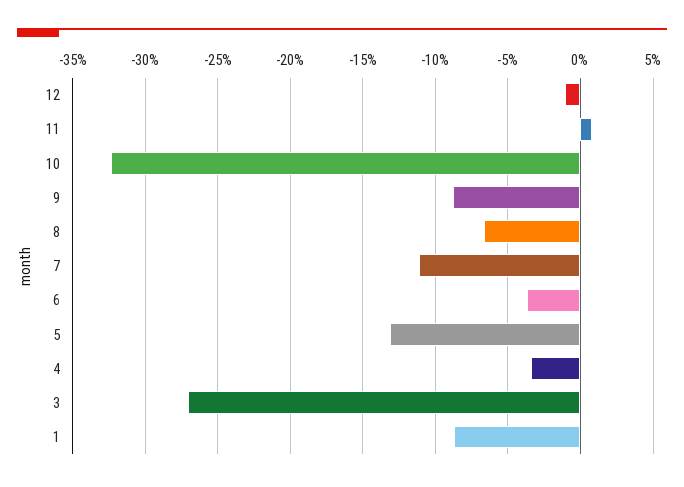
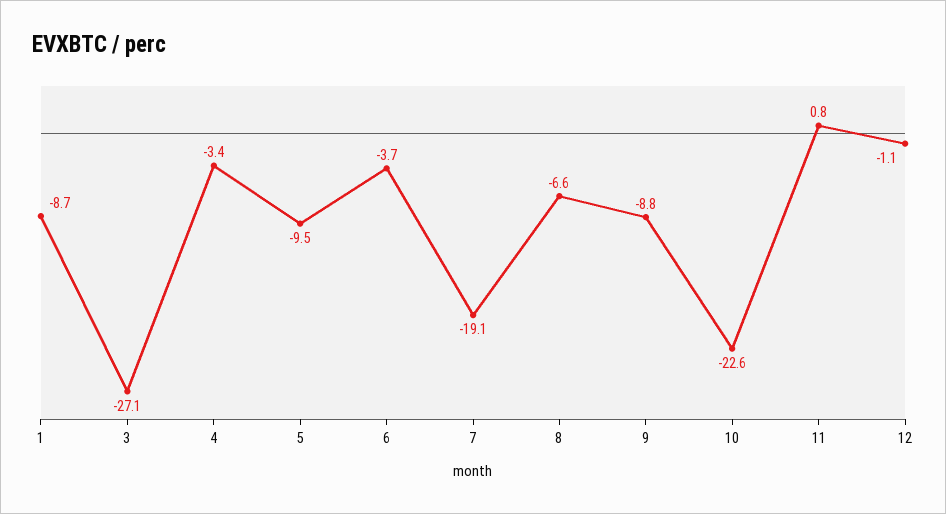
  {
    "12": -1.1,
    "11": 0.8,
-   "10": -32.5,
+   "10": -22.6,
    "9": -8.8,
    "8": -6.6,
-   "7": -11,
+   "7": -19.1,
    "6": -3.7,
-   "5": -13,
+   "5": -9.5,
    "4": -3.4,
    "3": -27.1,
    "1": -8.7
  }

